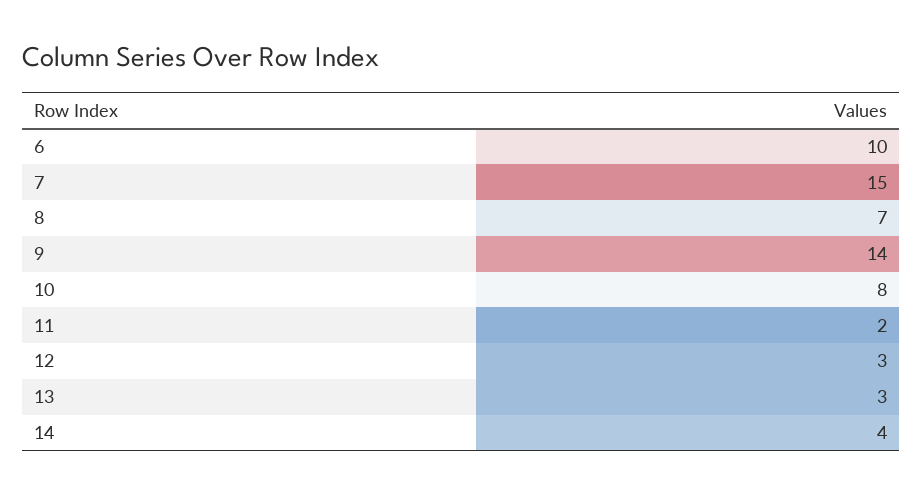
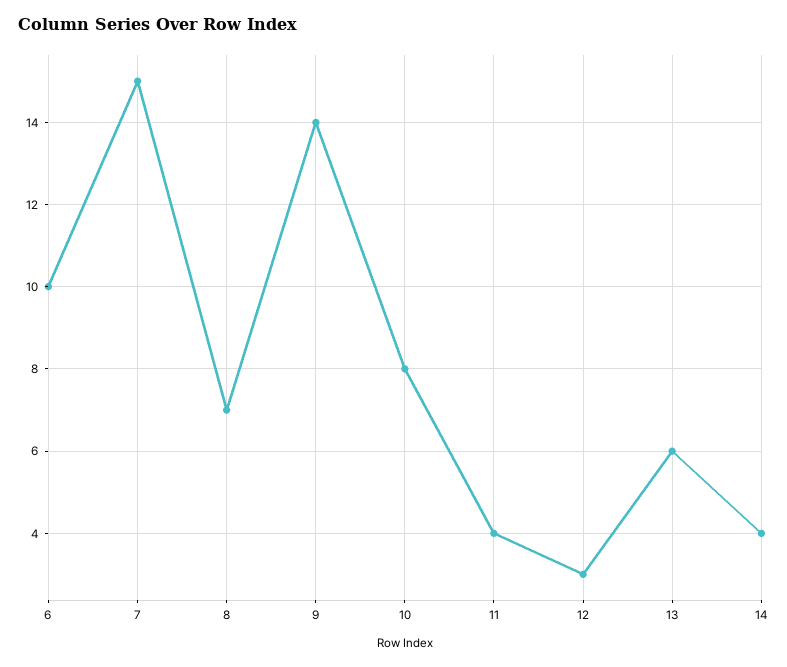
  {
    "6": 10,
    "7": 15,
    "8": 7,
    "9": 14,
    "10": 8,
-   "11": 2,
+   "11": 4,
    "12": 3,
-   "13": 3,
+   "13": 6,
    "14": 4
  }

